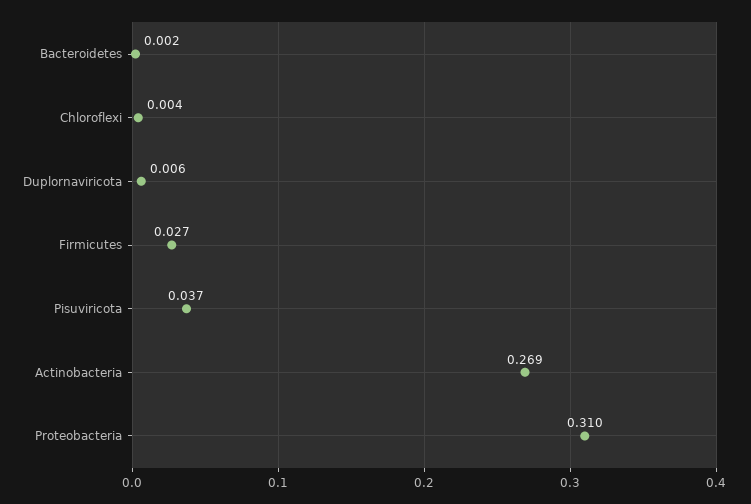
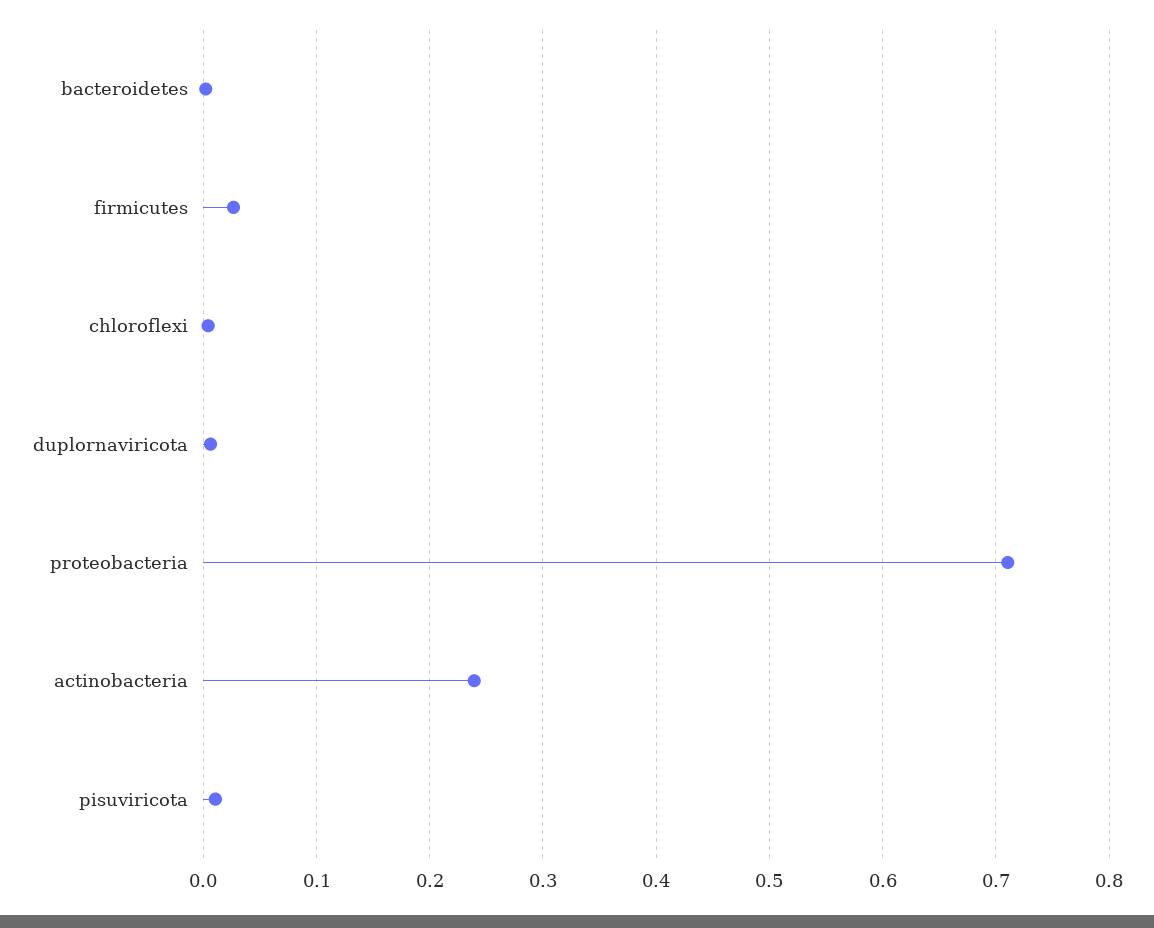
  {
    "Bacteroidetes": 0.002,
    "Chloroflexi": 0.004,
    "Duplornaviricota": 0.006,
    "Firmicutes": 0.027,
-   "Pisuviricota": 0.037,
+   "Pisuviricota": 0.01,
-   "Actinobacteria": 0.269,
+   "Actinobacteria": 0.24,
-   "Proteobacteria": 0.31
+   "Proteobacteria": 0.71
  }

